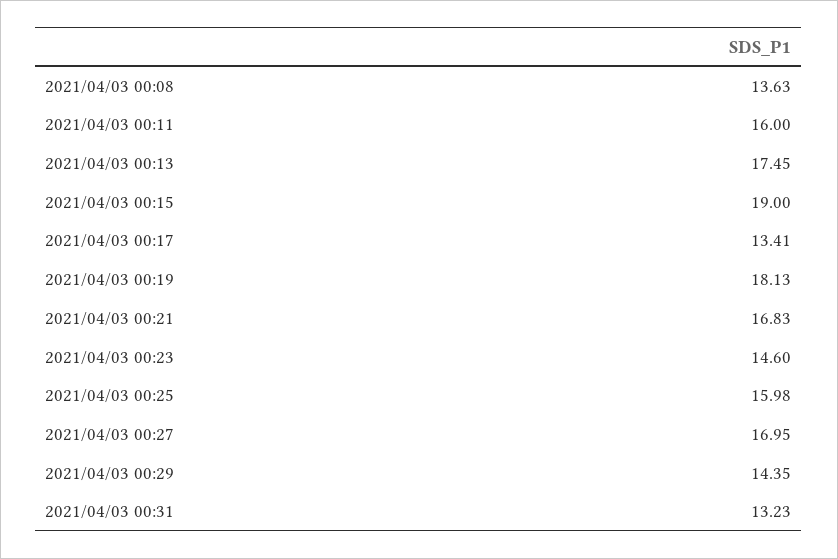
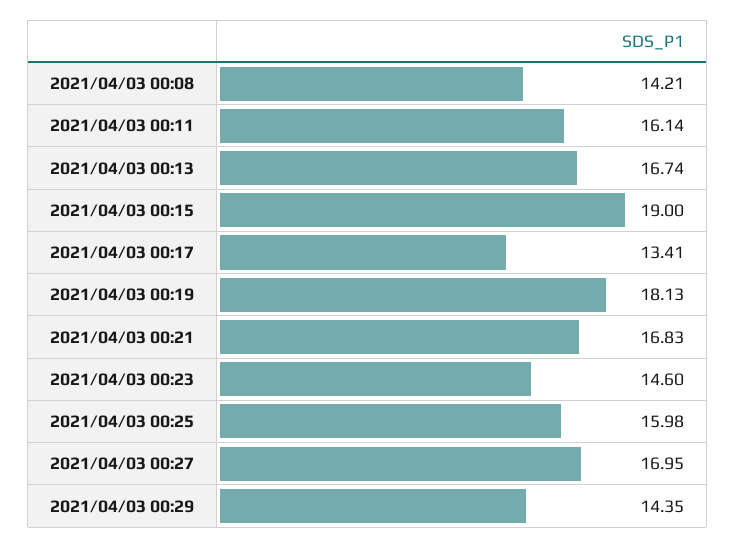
  {
-   "2021/04/03 00:08": 13.63,
+   "2021/04/03 00:08": 14.21,
-   "2021/04/03 00:11": 16,
+   "2021/04/03 00:11": 16.14,
-   "2021/04/03 00:13": 17.45,
+   "2021/04/03 00:13": 16.74,
    "2021/04/03 00:15": 19,
    "2021/04/03 00:17": 13.41,
    "2021/04/03 00:19": 18.13,
    "2021/04/03 00:21": 16.83,
    "2021/04/03 00:23": 14.6,
    "2021/04/03 00:25": 15.98,
    "2021/04/03 00:27": 16.95,
-   "2021/04/03 00:29": 14.35,
+   "2021/04/03 00:29": 14.35
-   "2021/04/03 00:31": 13.23
  }

